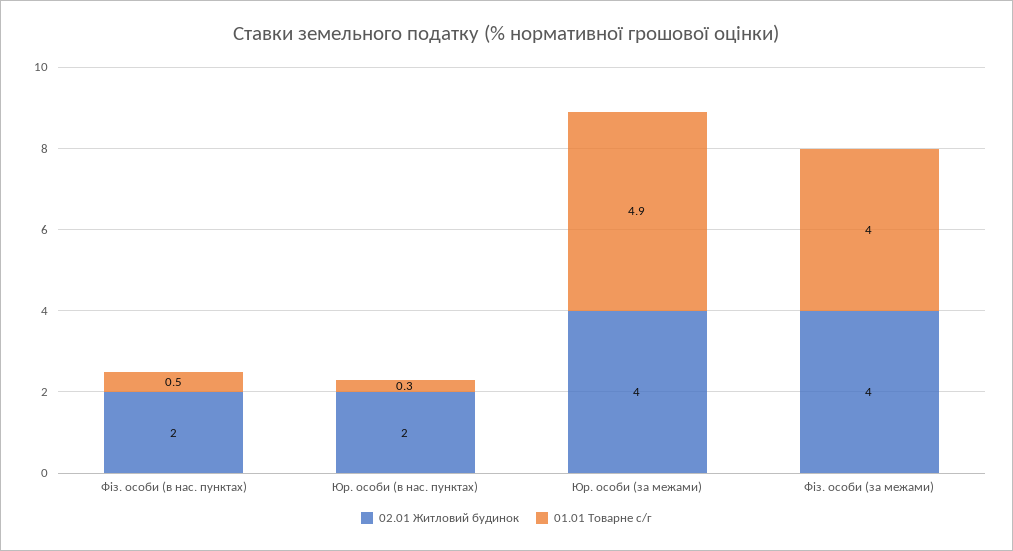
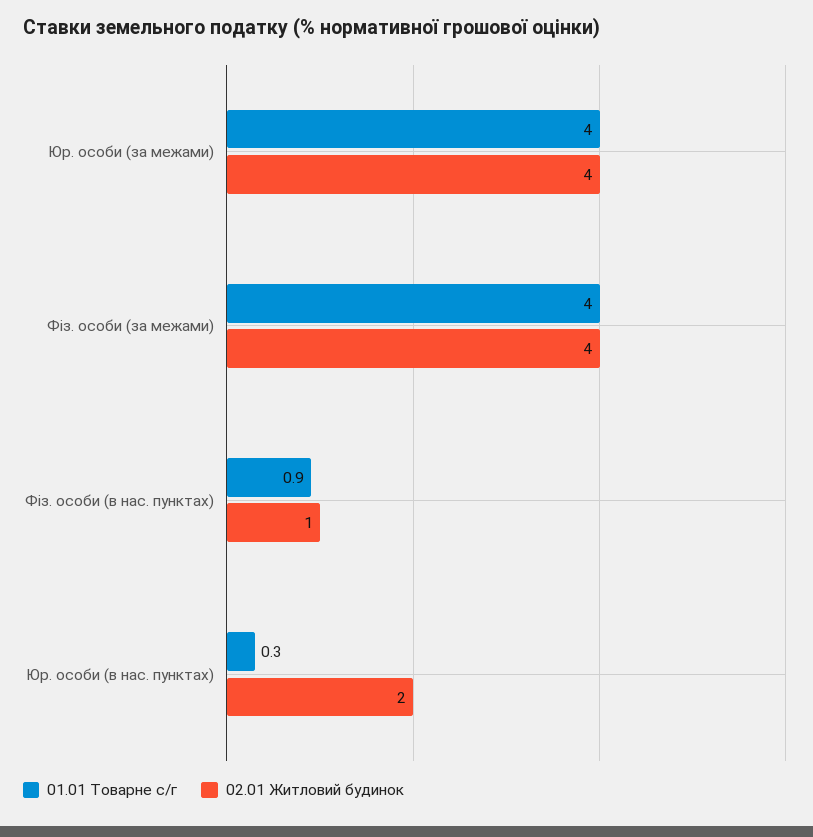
  {
    "02.01 Житловий будинок": {
-     "Фіз. особи (в нас. пунктах)": 2,
+     "Фіз. особи (в нас. пунктах)": 1,
      "Юр. особи (в нас. пунктах)": 2,
      "Юр. особи (за межами)": 4,
      "Фіз. особи (за межами)": 4
    },
    "01.01 Товарне с/г": {
-     "Фіз. особи (в нас. пунктах)": 0.5,
+     "Фіз. особи (в нас. пунктах)": 0.9,
      "Юр. особи (в нас. пунктах)": 0.3,
-     "Юр. особи (за межами)": 4.9,
+     "Юр. особи (за межами)": 4,
      "Фіз. особи (за межами)": 4
    }
  }

